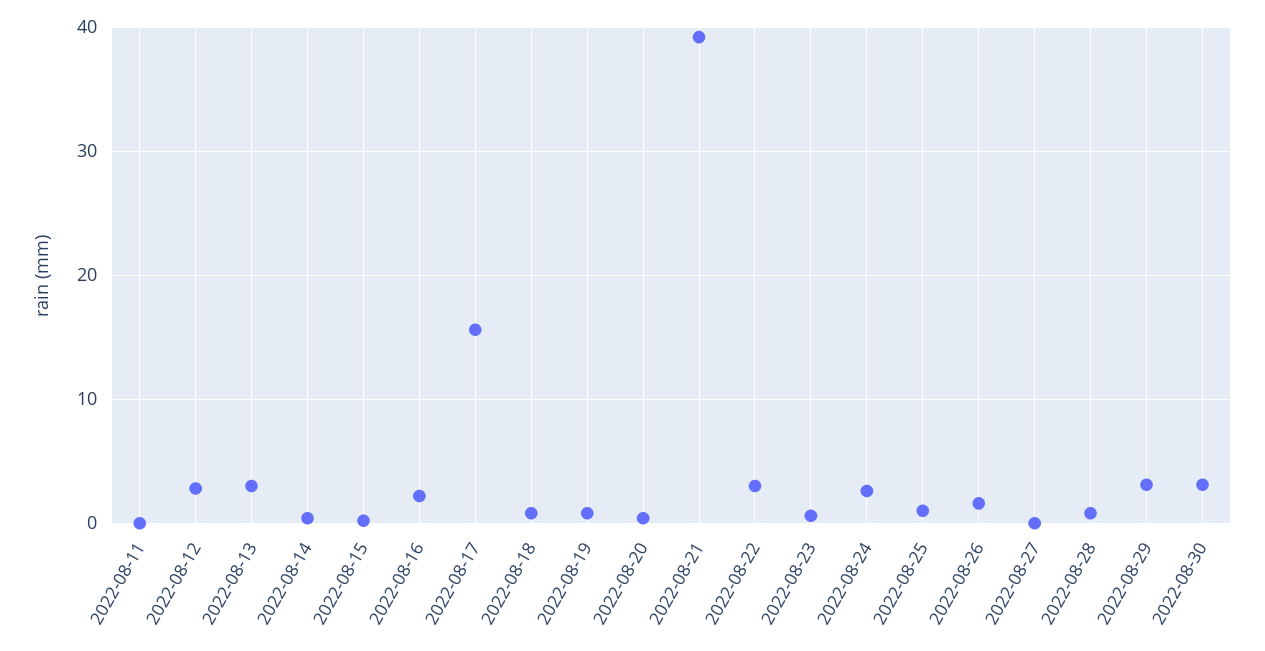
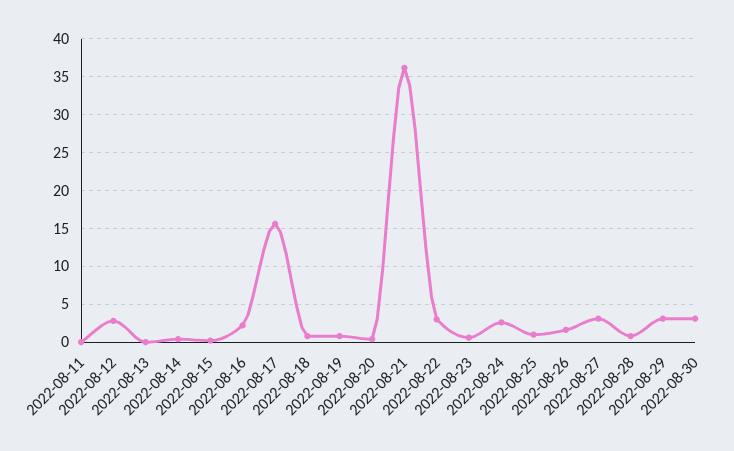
  {
    "2022-08-11": 0,
    "2022-08-12": 3,
-   "2022-08-13": 3,
+   "2022-08-13": 0,
    "2022-08-14": 0,
    "2022-08-15": 0,
    "2022-08-16": 2,
    "2022-08-17": 16,
    "2022-08-18": 1,
    "2022-08-19": 1,
    "2022-08-20": 0,
-   "2022-08-21": 39,
+   "2022-08-21": 36,
    "2022-08-22": 3,
    "2022-08-23": 1,
    "2022-08-24": 3,
    "2022-08-25": 1,
    "2022-08-26": 2,
-   "2022-08-27": 0,
+   "2022-08-27": 3,
    "2022-08-28": 1,
    "2022-08-29": 3,
    "2022-08-30": 3
  }

